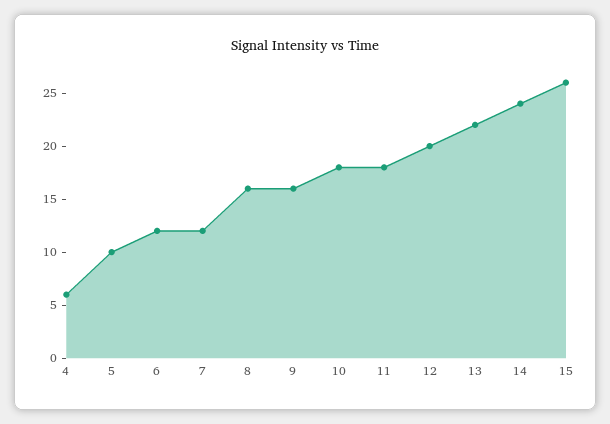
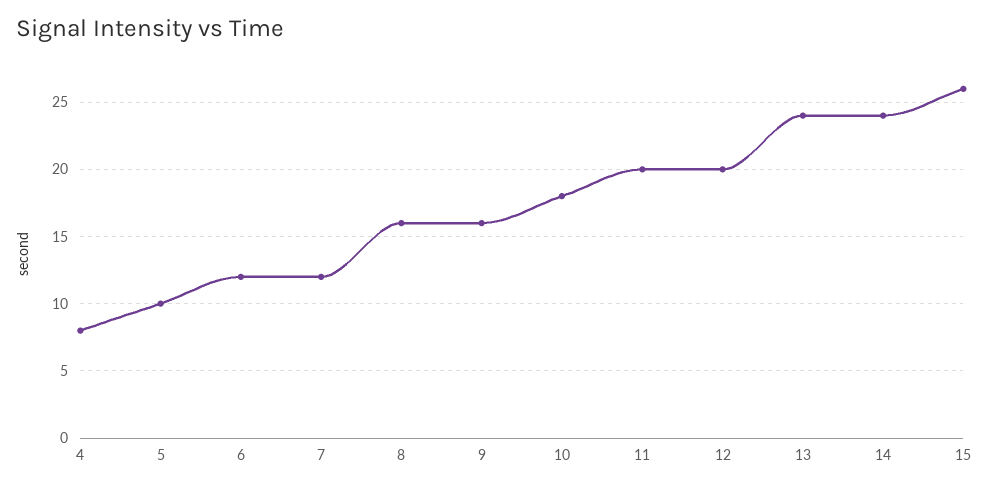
  {
-   "4": 6,
+   "4": 8,
    "5": 10,
    "6": 12,
    "7": 12,
    "8": 16,
    "9": 16,
    "10": 18,
-   "11": 18,
+   "11": 20,
    "12": 20,
-   "13": 22,
+   "13": 24,
    "14": 24,
    "15": 26
  }

